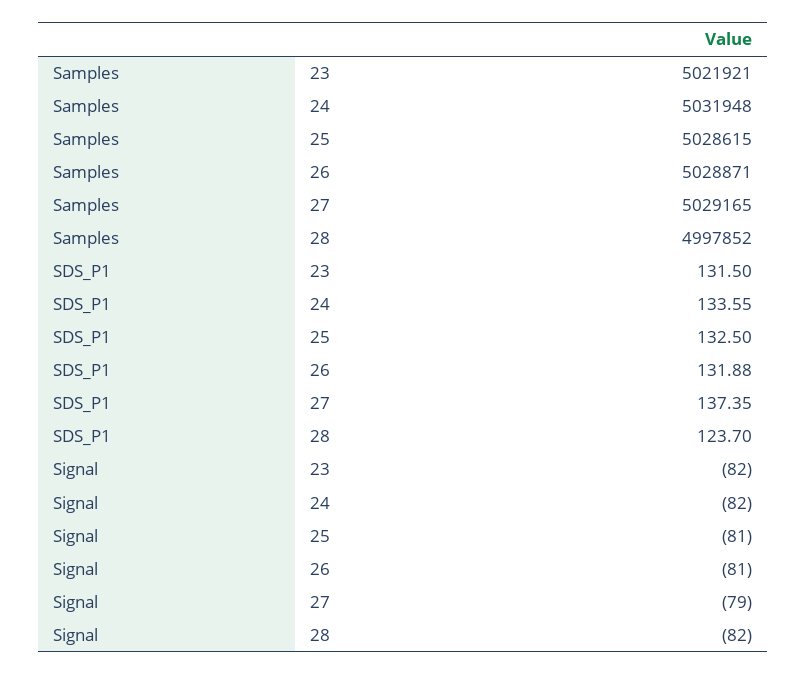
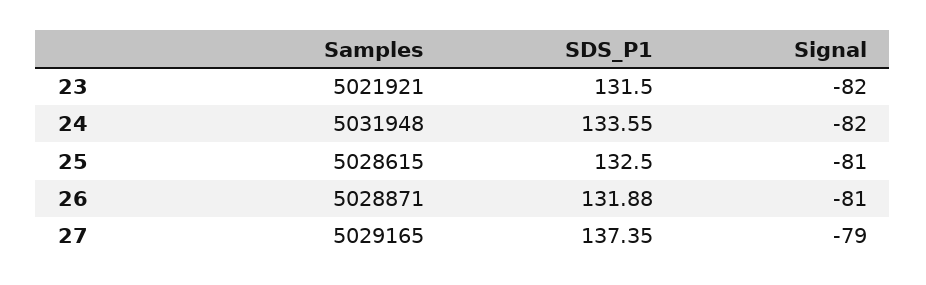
  {
    "Samples": {
      "23": 5021921,
      "24": 5031948,
      "25": 5028615,
      "26": 5028871,
-     "27": 5029165,
+     "27": 5029165
-     "28": 4997852
    },
    "SDS_P1": {
      "23": 131.5,
      "24": 133.55,
      "25": 132.5,
      "26": 131.88,
-     "27": 137.35,
+     "27": 137.35
-     "28": 123.7
    },
    "Signal": {
      "23": -82,
      "24": -82,
      "25": -81,
      "26": -81,
-     "27": -79,
+     "27": -79
-     "28": -82
    }
  }

